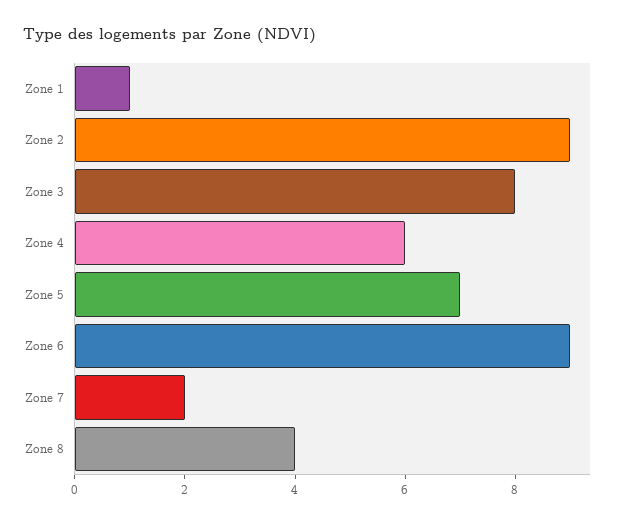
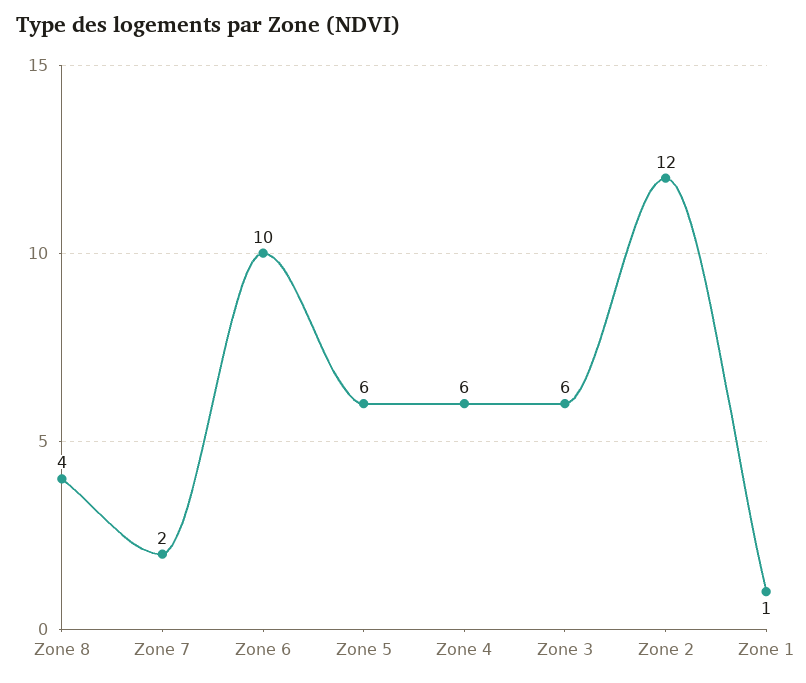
  {
    "Zone 1": 1,
-   "Zone 2": 9,
+   "Zone 2": 12,
-   "Zone 3": 8,
+   "Zone 3": 6,
    "Zone 4": 6,
-   "Zone 5": 7,
+   "Zone 5": 6,
-   "Zone 6": 9,
+   "Zone 6": 10,
    "Zone 7": 2,
    "Zone 8": 4
  }

